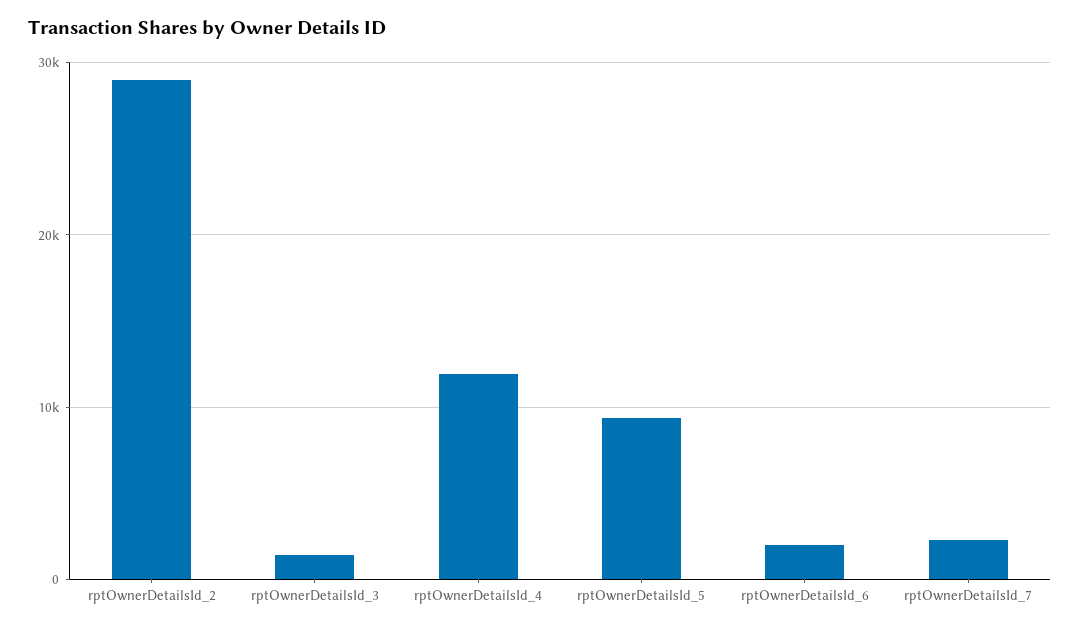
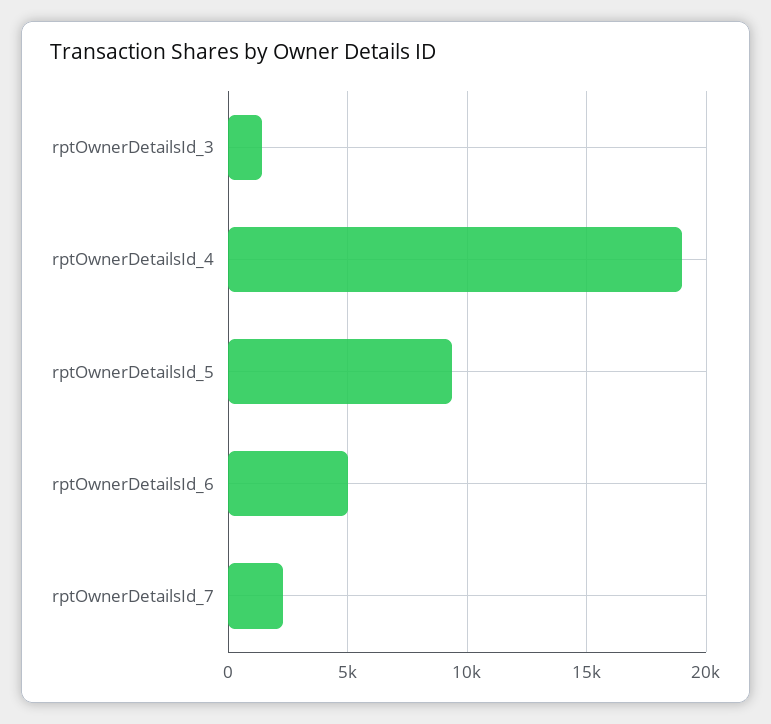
  {
-   "rptOwnerDetailsId_2": 29000,
    "rptOwnerDetailsId_3": 1500,
-   "rptOwnerDetailsId_4": 12000,
+   "rptOwnerDetailsId_4": 19000,
    "rptOwnerDetailsId_5": 9500,
-   "rptOwnerDetailsId_6": 2000,
+   "rptOwnerDetailsId_6": 5000,
    "rptOwnerDetailsId_7": 2500
  }

